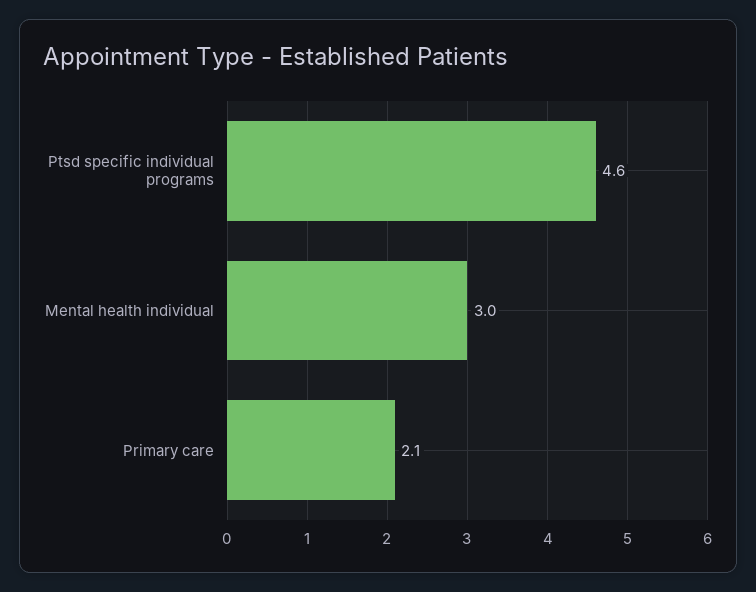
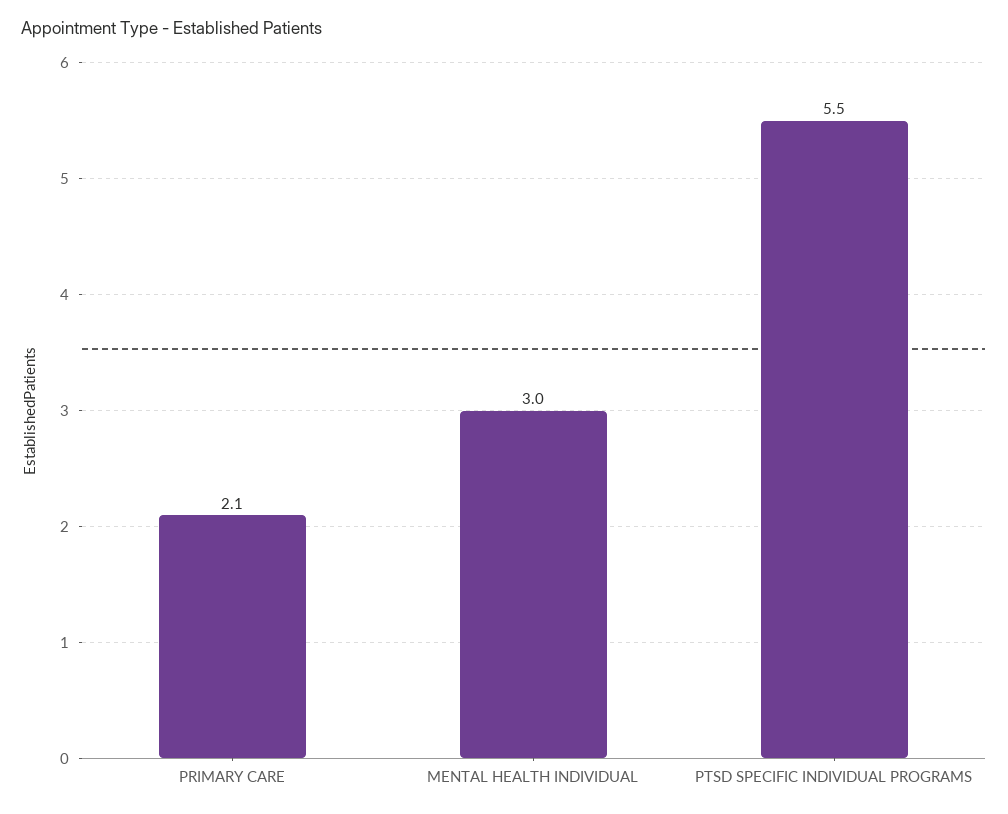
  {
-   "Ptsd specific individual programs": 4.6,
+   "Ptsd specific individual programs": 5.5,
    "Mental health individual": 3,
    "Primary care": 2.1
  }

